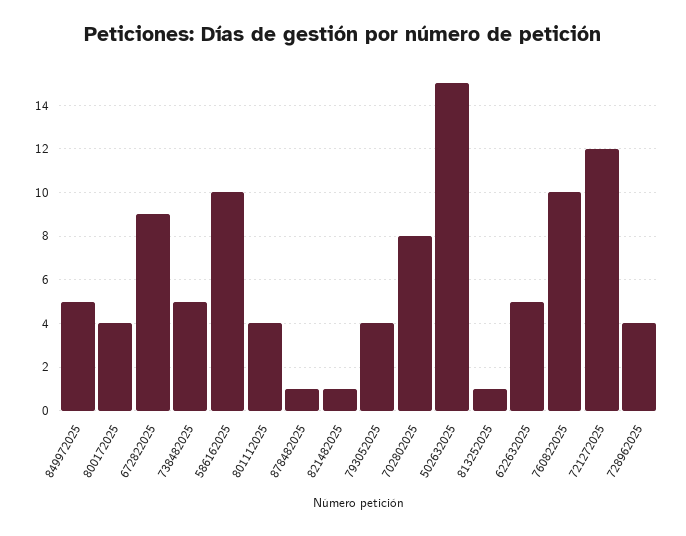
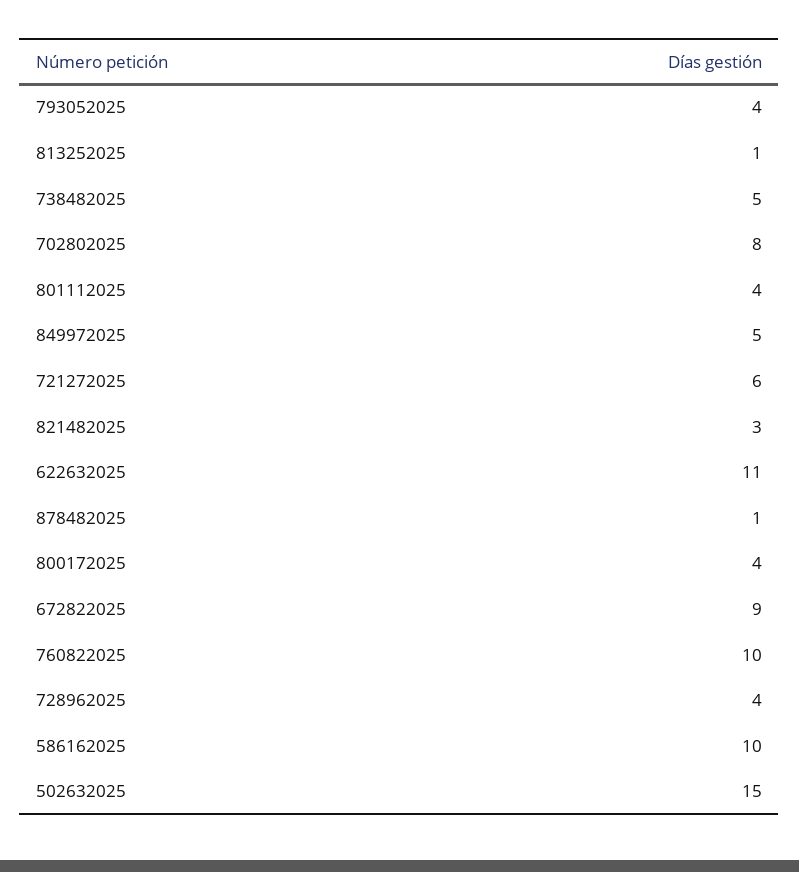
  {
    "849972025": 5,
    "800172025": 4,
    "672822025": 9,
    "738482025": 5,
    "586162025": 10,
    "801112025": 4,
    "878482025": 1,
-   "821482025": 1,
+   "821482025": 3,
    "793052025": 4,
    "702802025": 8,
    "502632025": 15,
    "813252025": 1,
-   "622632025": 5,
+   "622632025": 11,
    "760822025": 10,
-   "721272025": 12,
+   "721272025": 6,
    "728962025": 4
  }

